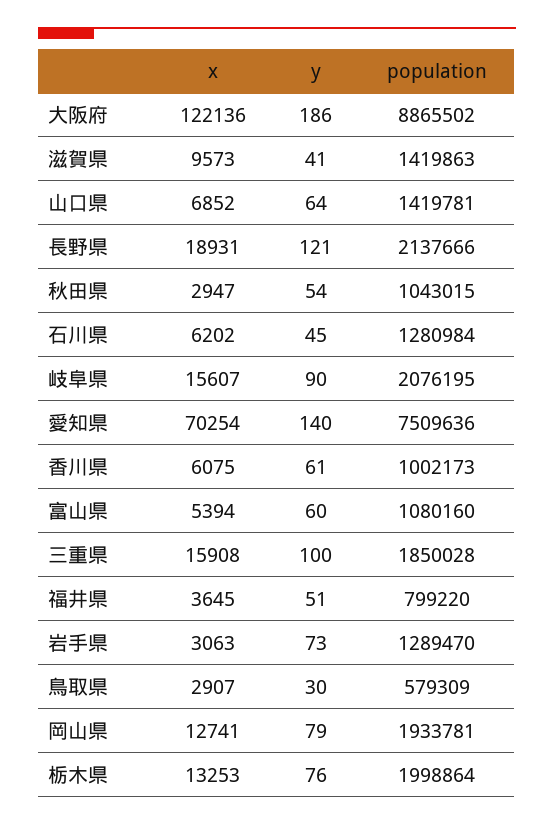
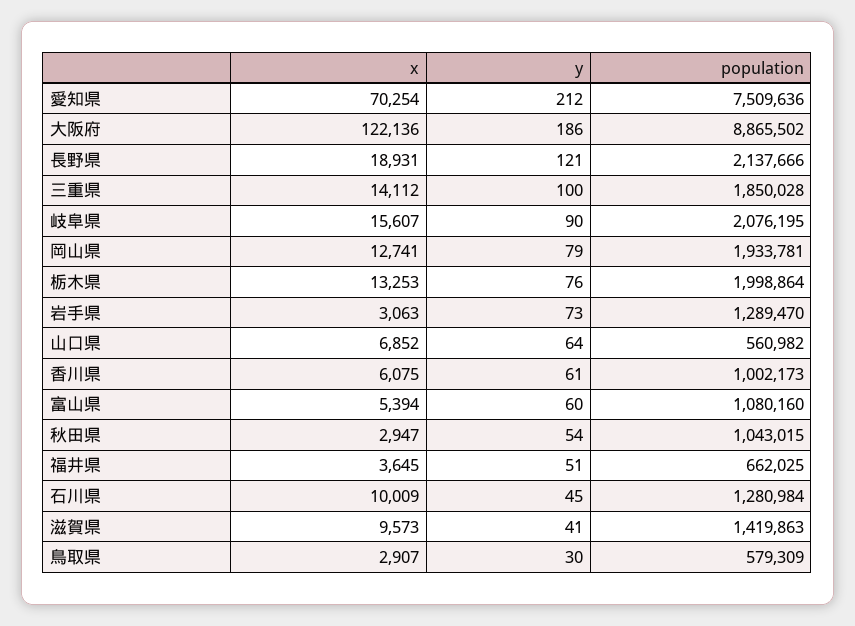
  {
    "x": {
      "大阪府": 122136,
      "滋賀県": 9573,
      "山口県": 6852,
      "長野県": 18931,
      "秋田県": 2947,
-     "石川県": 6202,
+     "石川県": 10009,
      "岐阜県": 15607,
      "愛知県": 70254,
      "香川県": 6075,
      "富山県": 5394,
-     "三重県": 15908,
+     "三重県": 14112,
      "福井県": 3645,
      "岩手県": 3063,
      "鳥取県": 2907,
      "岡山県": 12741,
      "栃木県": 13253
    },
    "y": {
      "大阪府": 186,
      "滋賀県": 41,
      "山口県": 64,
      "長野県": 121,
      "秋田県": 54,
      "石川県": 45,
      "岐阜県": 90,
-     "愛知県": 140,
+     "愛知県": 212,
      "香川県": 61,
      "富山県": 60,
      "三重県": 100,
      "福井県": 51,
      "岩手県": 73,
      "鳥取県": 30,
      "岡山県": 79,
      "栃木県": 76
    },
    "population": {
      "大阪府": 8865502,
      "滋賀県": 1419863,
-     "山口県": 1419781,
+     "山口県": 560982,
      "長野県": 2137666,
      "秋田県": 1043015,
      "石川県": 1280984,
      "岐阜県": 2076195,
      "愛知県": 7509636,
      "香川県": 1002173,
      "富山県": 1080160,
      "三重県": 1850028,
-     "福井県": 799220,
+     "福井県": 662025,
      "岩手県": 1289470,
      "鳥取県": 579309,
      "岡山県": 1933781,
      "栃木県": 1998864
    }
  }

